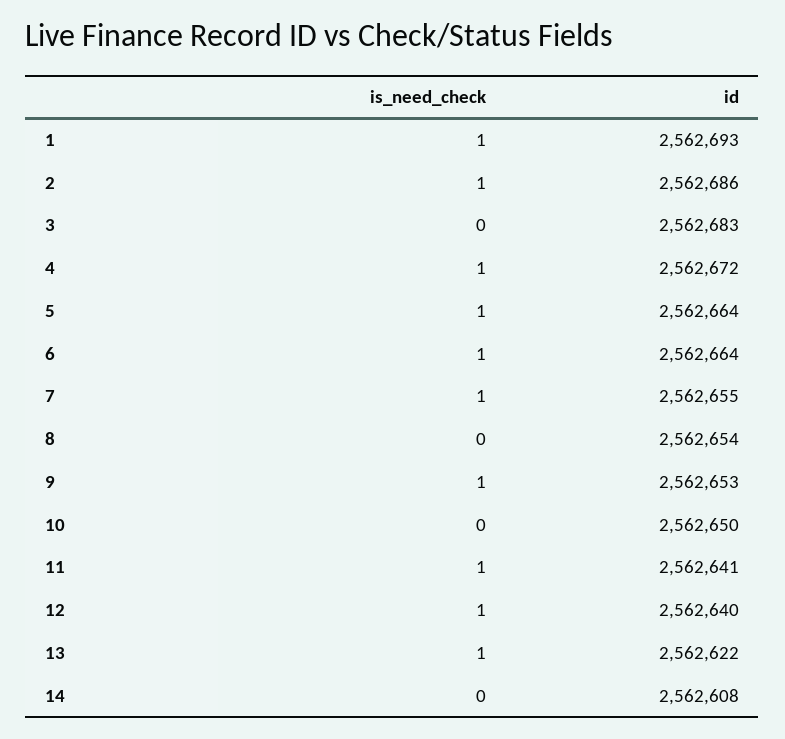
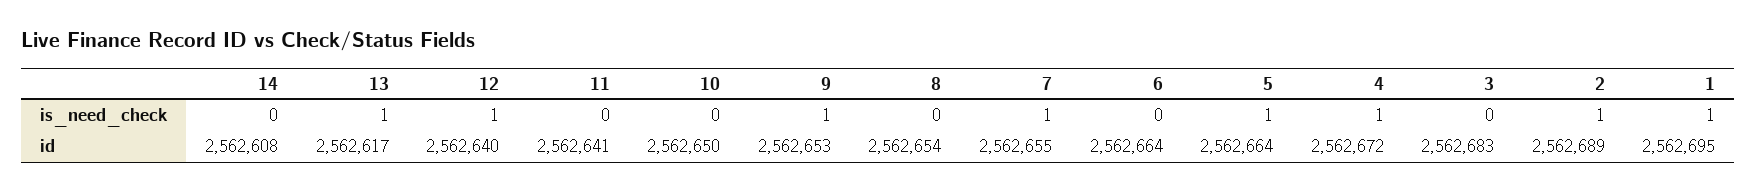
  {
    "is_need_check": {
      "1": 1,
      "2": 1,
      "3": 0,
      "4": 1,
      "5": 1,
-     "6": 1,
+     "6": 0,
      "7": 1,
      "8": 0,
      "9": 1,
      "10": 0,
-     "11": 1,
+     "11": 0,
      "12": 1,
      "13": 1,
      "14": 0
    },
    "id": {
-     "1": 2562693,
+     "1": 2562695,
-     "2": 2562686,
+     "2": 2562689,
      "3": 2562683,
      "4": 2562672,
      "5": 2562664,
      "6": 2562664,
      "7": 2562655,
      "8": 2562654,
      "9": 2562653,
      "10": 2562650,
      "11": 2562641,
      "12": 2562640,
-     "13": 2562622,
+     "13": 2562617,
      "14": 2562608
    }
  }

